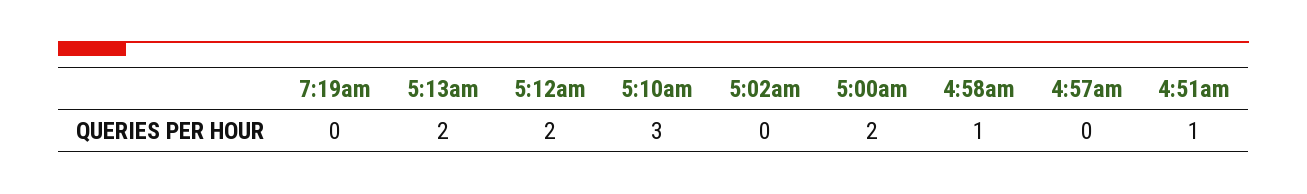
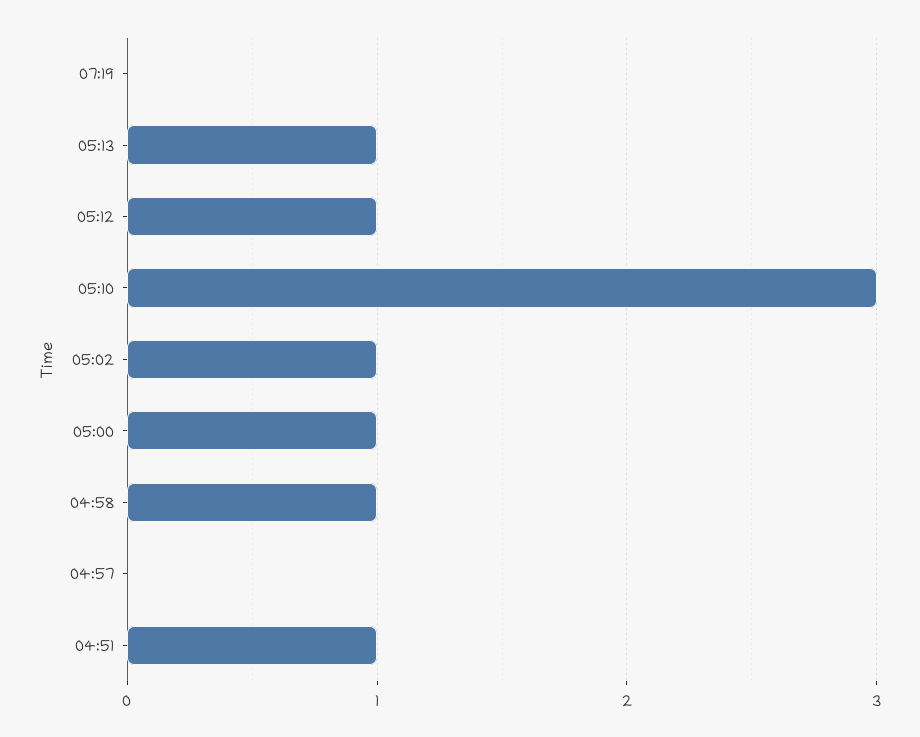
  {
    "7:19am": 0,
-   "5:13am": 2,
+   "5:13am": 1,
-   "5:12am": 2,
+   "5:12am": 1,
    "5:10am": 3,
-   "5:02am": 0,
+   "5:02am": 1,
-   "5:00am": 2,
+   "5:00am": 1,
    "4:58am": 1,
    "4:57am": 0,
    "4:51am": 1
  }

